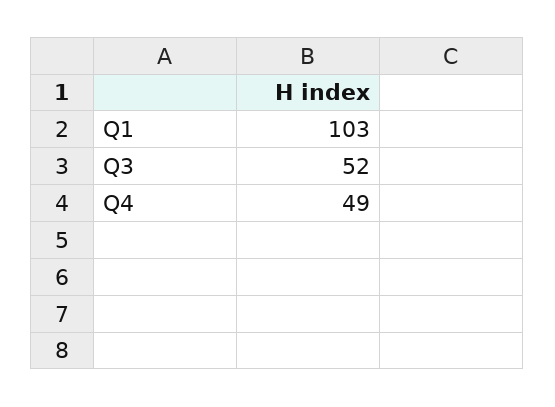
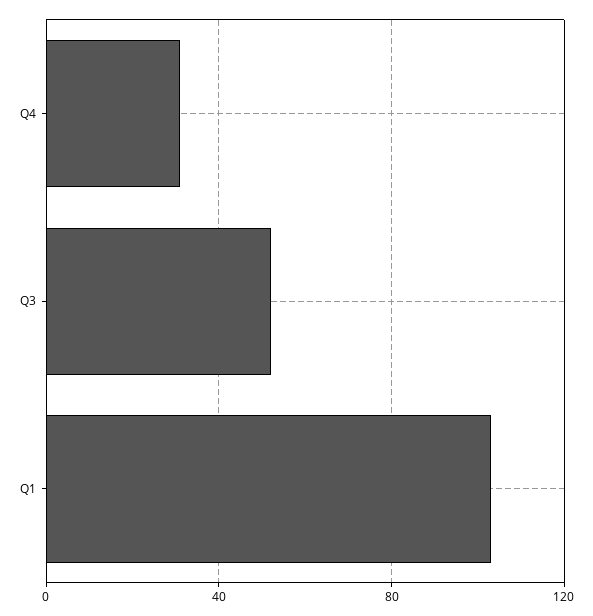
  {
    "Q1": 103,
    "Q3": 52,
-   "Q4": 49
+   "Q4": 30
  }

